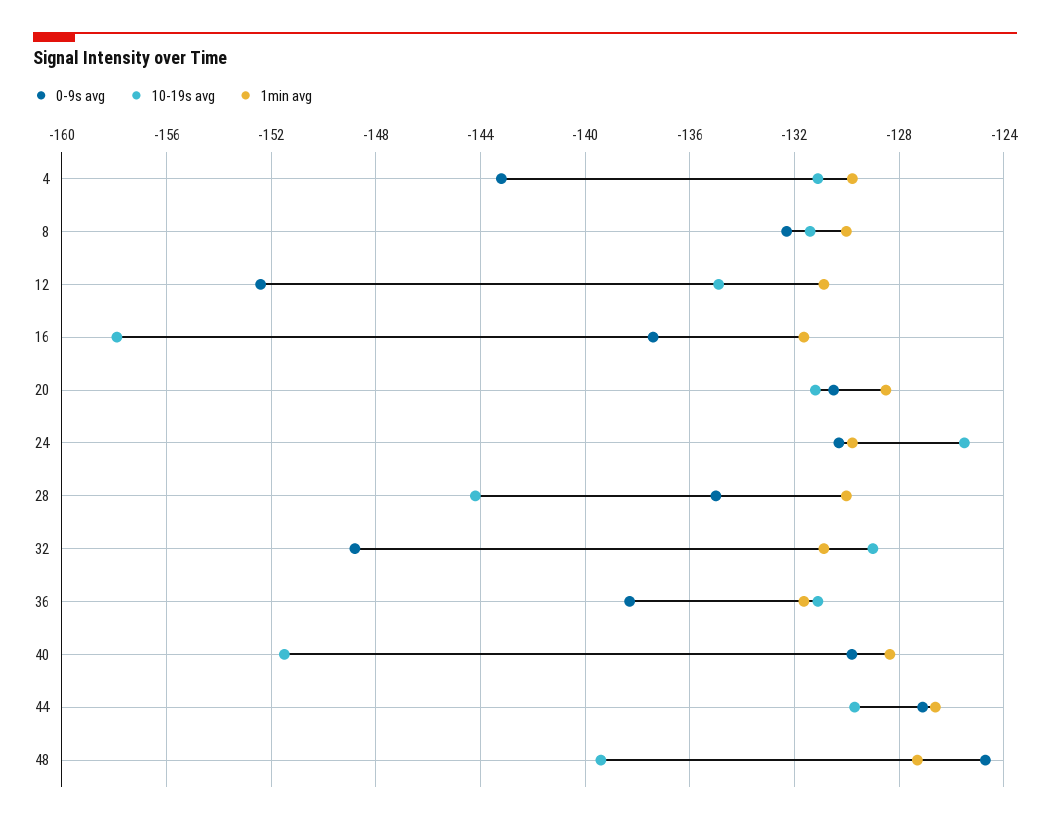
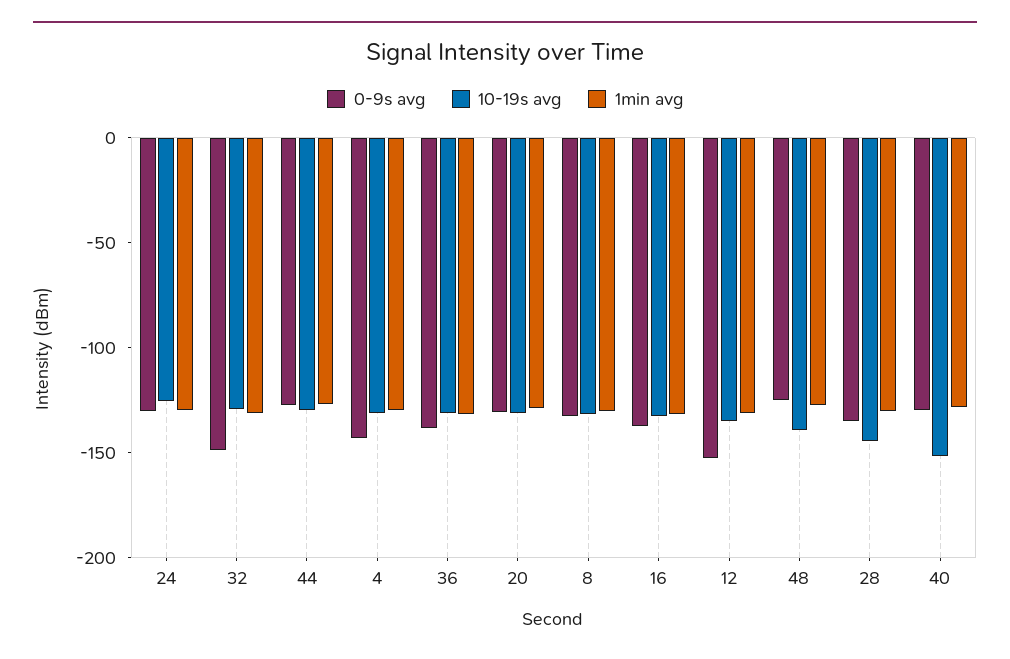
  {
    "0-9s avg": {
      "4": -143,
      "8": -132.5,
      "12": -152.5,
      "16": -137.5,
      "20": -130.5,
      "24": -130.5,
      "28": -135,
      "32": -149,
      "36": -138.5,
      "40": -130,
      "44": -127,
      "48": -124.5
    },
    "10-19s avg": {
      "4": -131,
      "8": -131.5,
      "12": -135,
-     "16": -158,
+     "16": -130,
      "20": -131,
      "24": -125.5,
      "28": -144,
      "32": -129,
      "36": -131,
      "40": -151.5,
      "44": -129.5,
      "48": -139.5
    },
    "1min avg": {
      "4": -130,
      "8": -130,
      "12": -131,
      "16": -131.5,
      "20": -128.5,
      "24": -130,
      "28": -130,
      "32": -131,
      "36": -131.5,
      "40": -128.5,
      "44": -126.5,
      "48": -127.5
    }
  }

